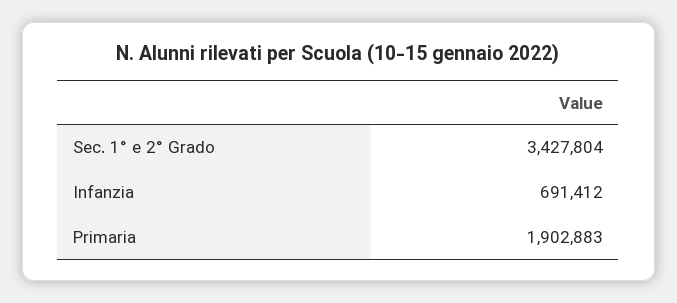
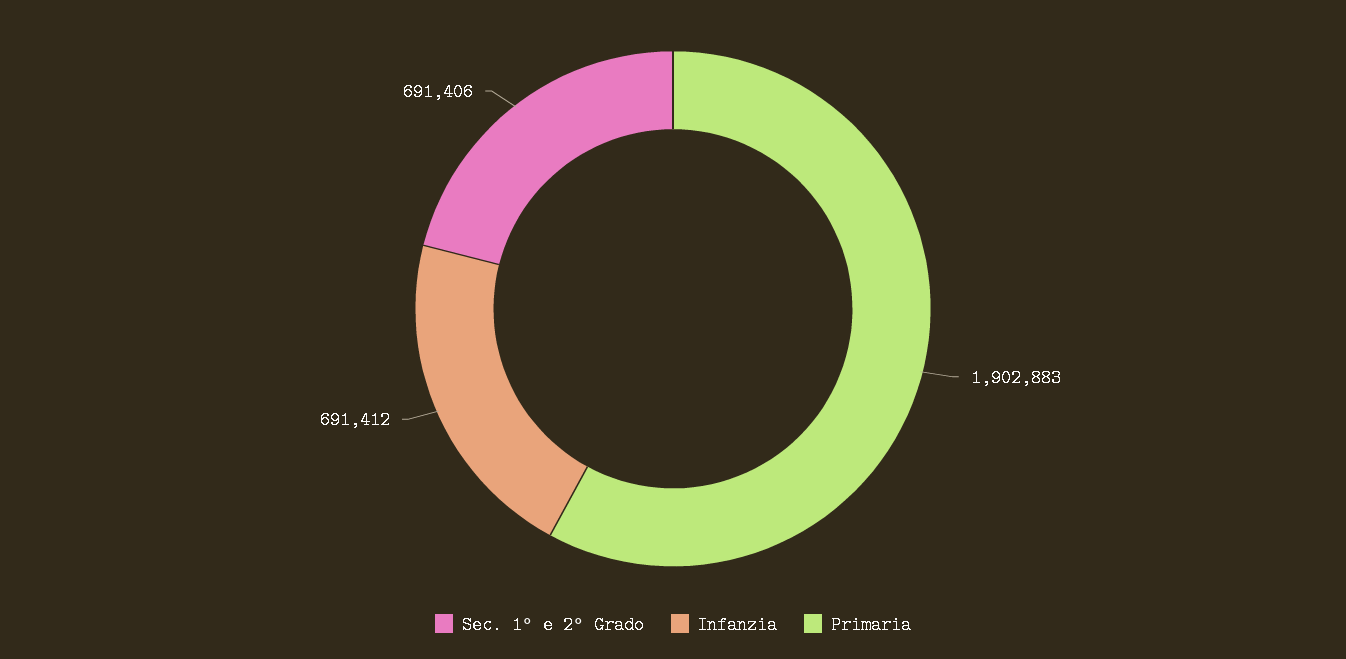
  {
-   "Sec. 1° e 2° Grado": 3427804,
+   "Sec. 1° e 2° Grado": 691406,
    "Infanzia": 691412,
    "Primaria": 1902883
  }

